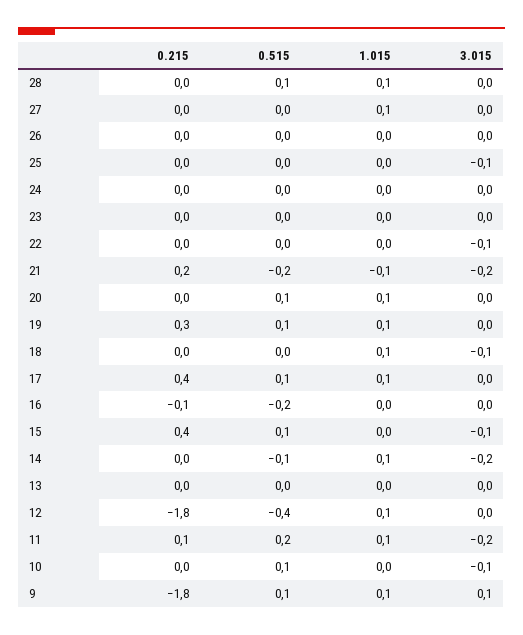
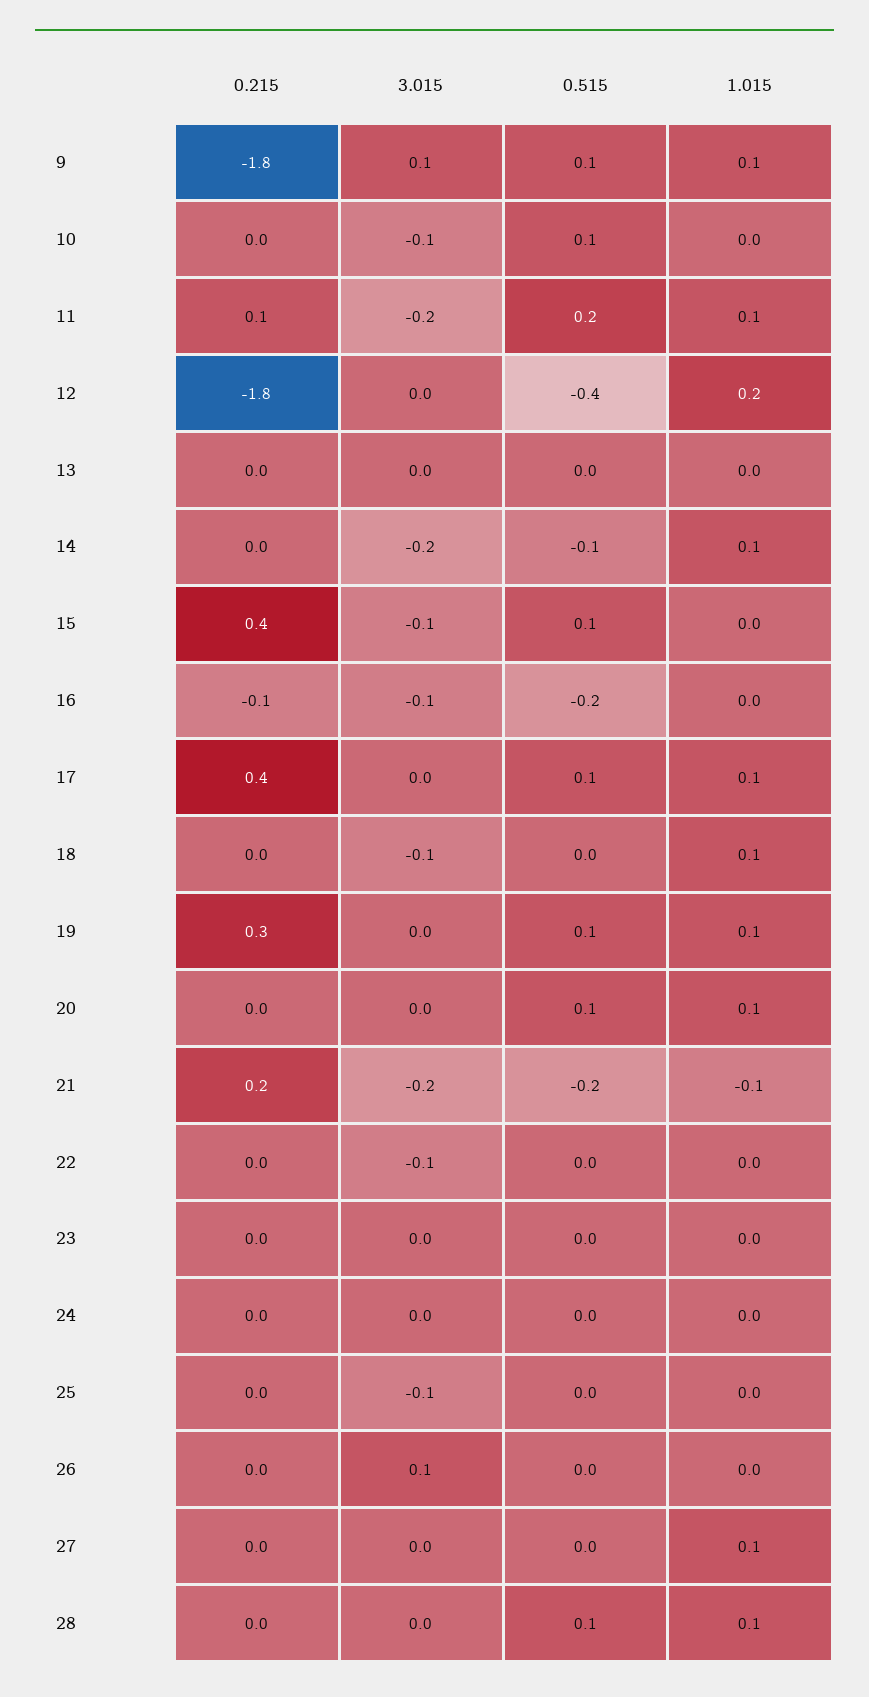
  {
    "0.215": {
      "28": 0,
      "27": 0,
      "26": 0,
      "25": 0,
      "24": 0,
      "23": 0,
      "22": 0,
      "21": 0.2,
      "20": 0,
      "19": 0.3,
      "18": 0,
      "17": 0.4,
      "16": -0.1,
      "15": 0.4,
      "14": 0,
      "13": 0,
      "12": -1.8,
      "11": 0.1,
      "10": 0,
      "9": -1.8
    },
    "0.515": {
      "28": 0.1,
      "27": 0,
      "26": 0,
      "25": 0,
      "24": 0,
      "23": 0,
      "22": 0,
      "21": -0.2,
      "20": 0.1,
      "19": 0.1,
      "18": 0,
      "17": 0.1,
      "16": -0.2,
      "15": 0.1,
      "14": -0.1,
      "13": 0,
      "12": -0.4,
      "11": 0.2,
      "10": 0.1,
      "9": 0.1
    },
    "1.015": {
      "28": 0.1,
      "27": 0.1,
      "26": 0,
      "25": 0,
      "24": 0,
      "23": 0,
      "22": 0,
      "21": -0.1,
      "20": 0.1,
      "19": 0.1,
      "18": 0.1,
      "17": 0.1,
      "16": 0,
      "15": 0,
      "14": 0.1,
      "13": 0,
-     "12": 0.1,
+     "12": 0.2,
      "11": 0.1,
      "10": 0,
      "9": 0.1
    },
    "3.015": {
      "28": 0,
      "27": 0,
-     "26": 0,
+     "26": 0.1,
      "25": -0.1,
      "24": 0,
      "23": 0,
      "22": -0.1,
      "21": -0.2,
      "20": 0,
      "19": 0,
      "18": -0.1,
      "17": 0,
-     "16": 0,
+     "16": -0.1,
      "15": -0.1,
      "14": -0.2,
      "13": 0,
      "12": 0,
      "11": -0.2,
      "10": -0.1,
      "9": 0.1
    }
  }

